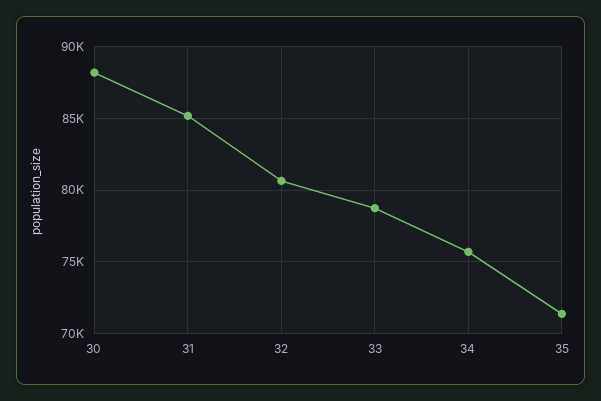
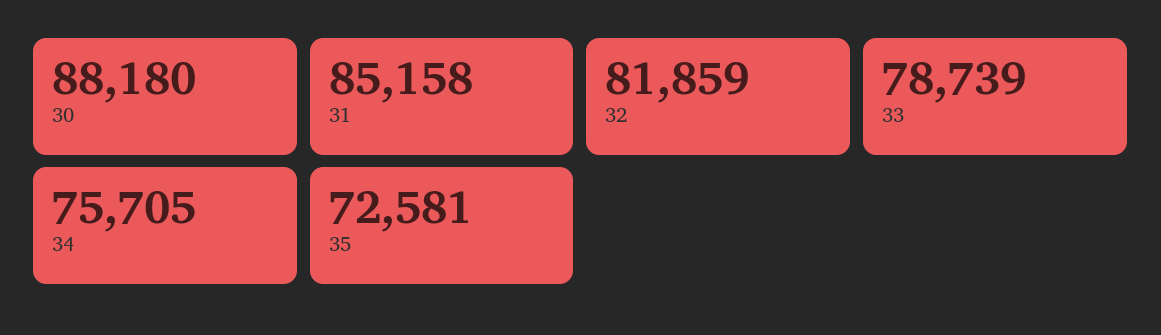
  {
    "30": 88180,
    "31": 85158,
-   "32": 80500,
+   "32": 81859,
    "33": 78739,
    "34": 75705,
-   "35": 71500
+   "35": 72581
  }

